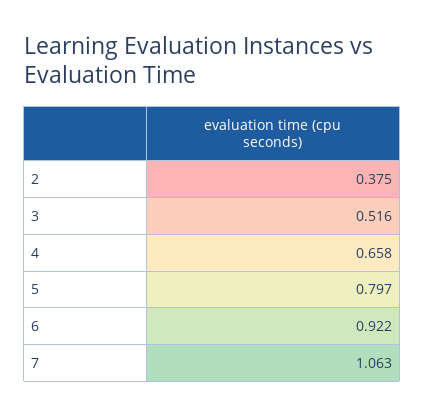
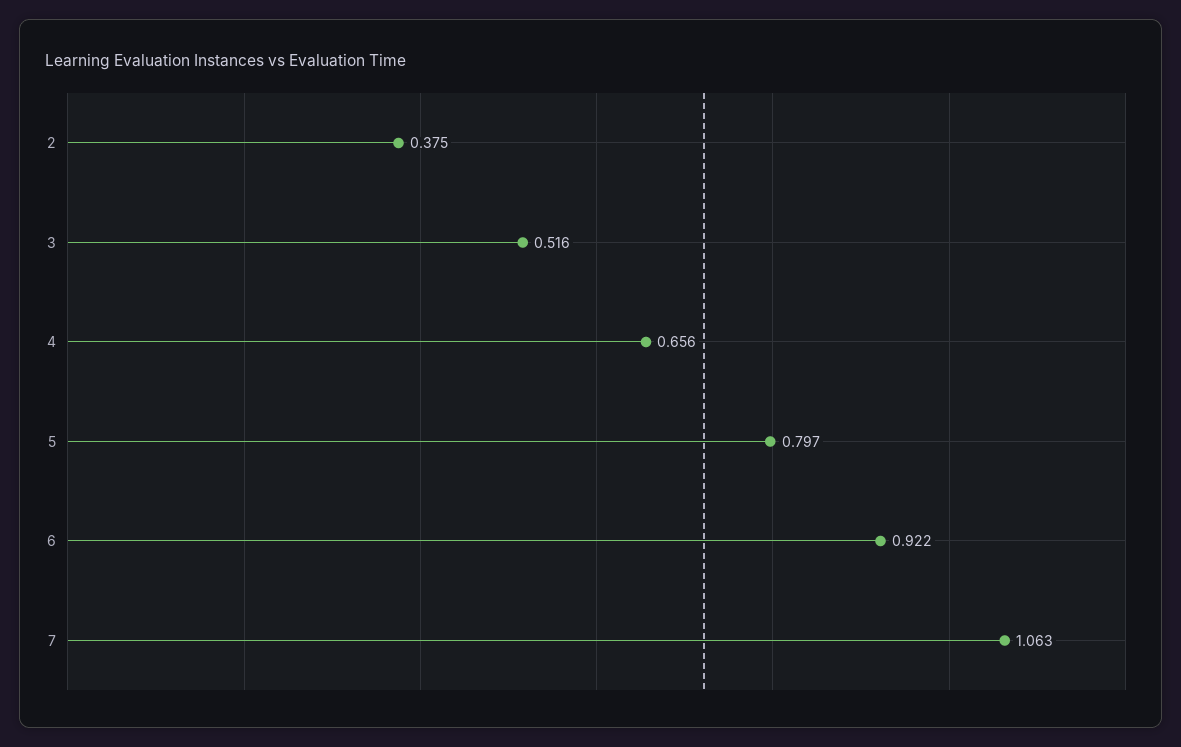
  {
    "2": 0.375,
    "3": 0.516,
-   "4": 0.658,
+   "4": 0.656,
    "5": 0.797,
    "6": 0.922,
    "7": 1.063
  }

